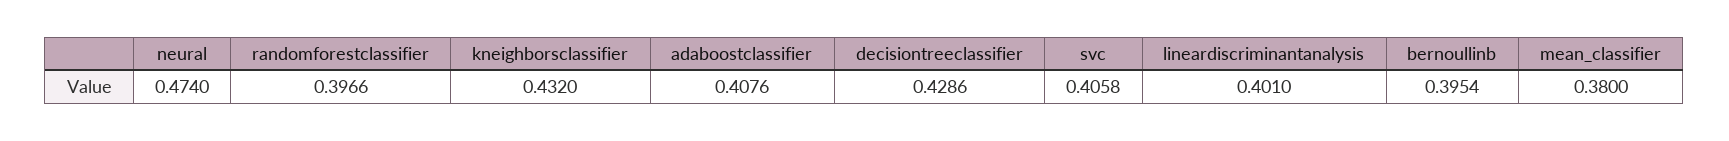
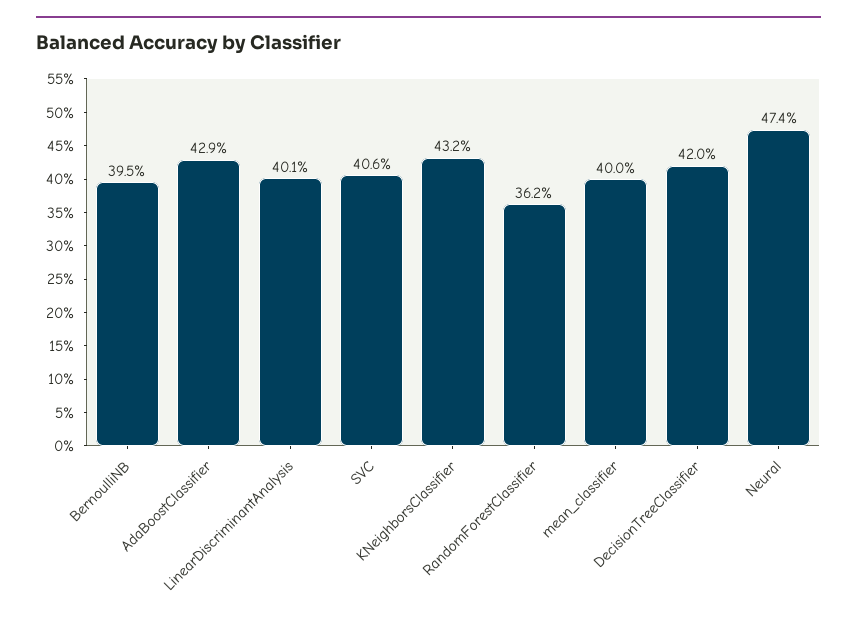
  {
    "neural": 0.474,
-   "randomforestclassifier": 0.3966,
+   "randomforestclassifier": 0.362,
    "kneighborsclassifier": 0.432,
-   "adaboostclassifier": 0.4076,
+   "adaboostclassifier": 0.429,
-   "decisiontreeclassifier": 0.4286,
+   "decisiontreeclassifier": 0.42,
    "svc": 0.4058,
    "lineardiscriminantanalysis": 0.401,
    "bernoullinb": 0.3954,
-   "mean_classifier": 0.38
+   "mean_classifier": 0.4
  }

